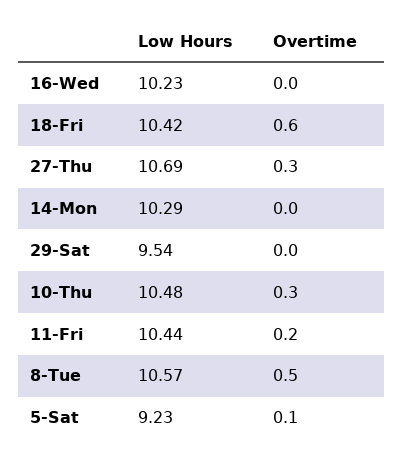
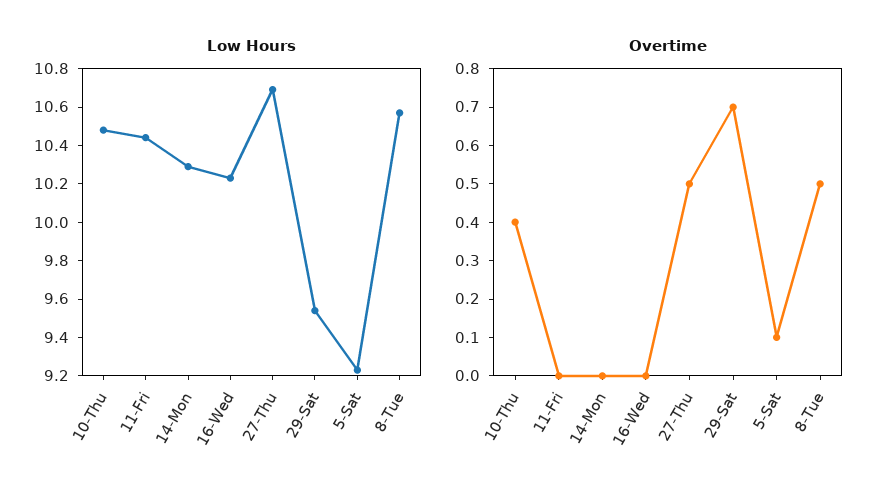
  {
    "Low Hours": {
      "16-Wed": 10.23,
-     "18-Fri": 10.42,
      "27-Thu": 10.69,
      "14-Mon": 10.29,
      "29-Sat": 9.54,
      "10-Thu": 10.48,
      "11-Fri": 10.44,
      "8-Tue": 10.57,
      "5-Sat": 9.23
    },
    "Overtime": {
      "16-Wed": 0,
-     "18-Fri": 0.6,
-     "27-Thu": 0.3,
+     "27-Thu": 0.5,
      "14-Mon": 0,
-     "29-Sat": 0,
+     "29-Sat": 0.7,
-     "10-Thu": 0.3,
+     "10-Thu": 0.4,
-     "11-Fri": 0.2,
+     "11-Fri": 0,
      "8-Tue": 0.5,
      "5-Sat": 0.1
    }
  }

